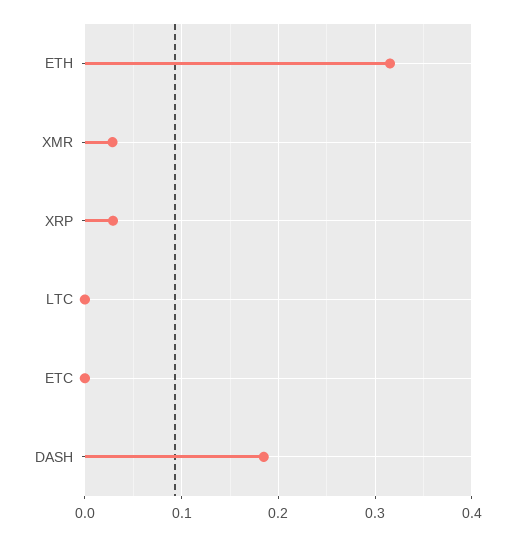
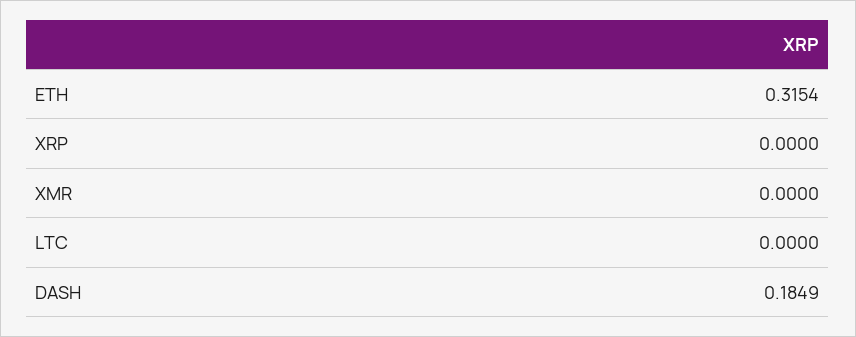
  {
    "ETH": 0.3154,
-   "XMR": 0.03,
+   "XMR": 0,
-   "XRP": 0.03,
+   "XRP": 0,
    "LTC": 0,
-   "ETC": 0,
    "DASH": 0.1849
  }

